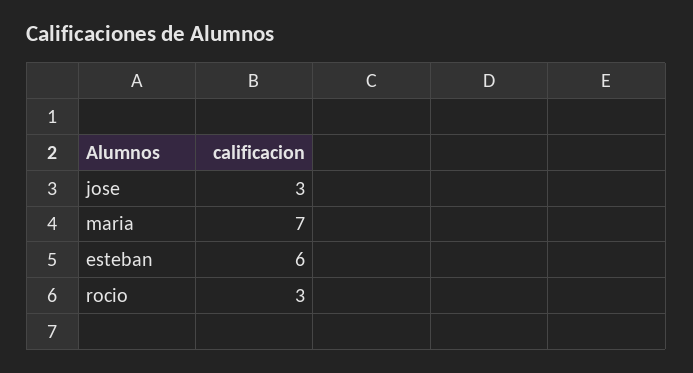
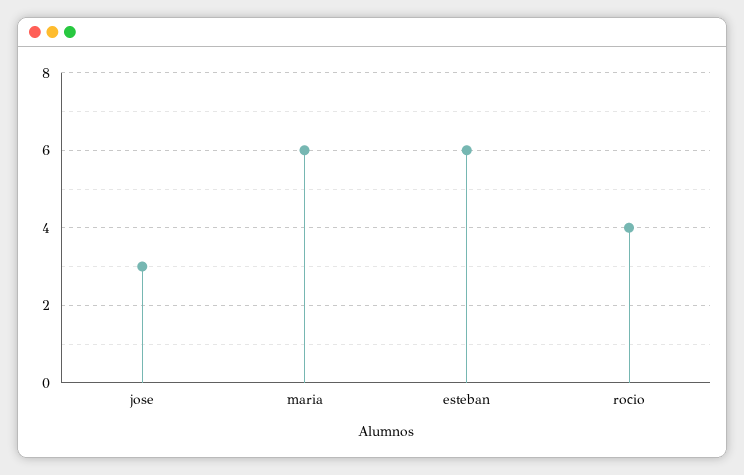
  {
    "jose": 3,
-   "maria": 7,
+   "maria": 6,
    "esteban": 6,
-   "rocio": 3
+   "rocio": 4
  }

